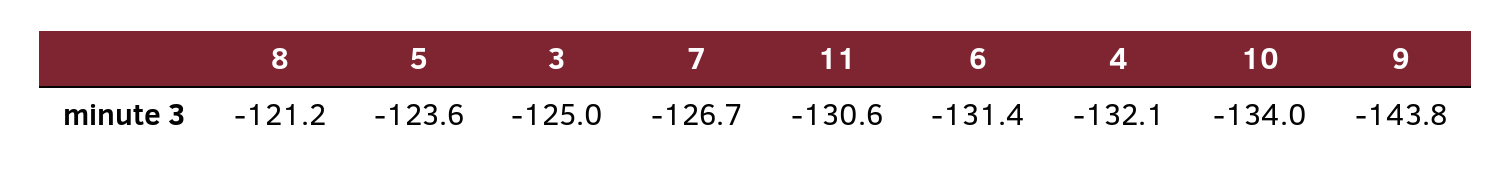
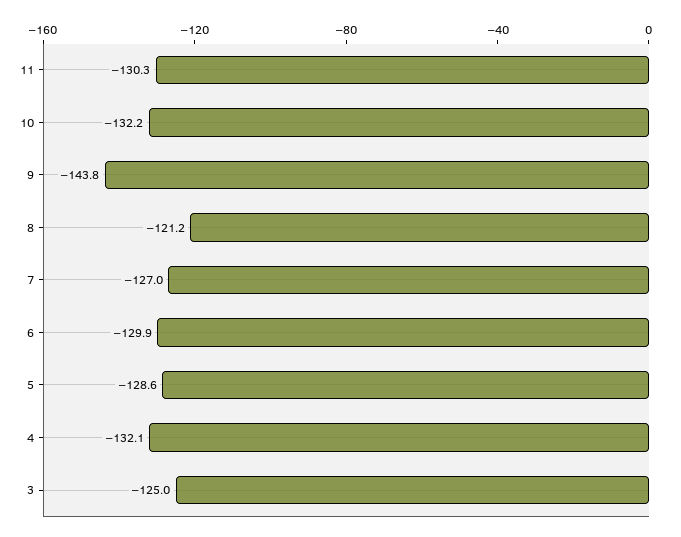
  {
    "8": -121.2,
-   "5": -123.6,
+   "5": -128.6,
    "3": -125,
-   "7": -126.7,
+   "7": -127,
-   "11": -130.6,
+   "11": -130.3,
-   "6": -131.4,
+   "6": -129.9,
    "4": -132.1,
-   "10": -134,
+   "10": -132.2,
    "9": -143.8
  }

